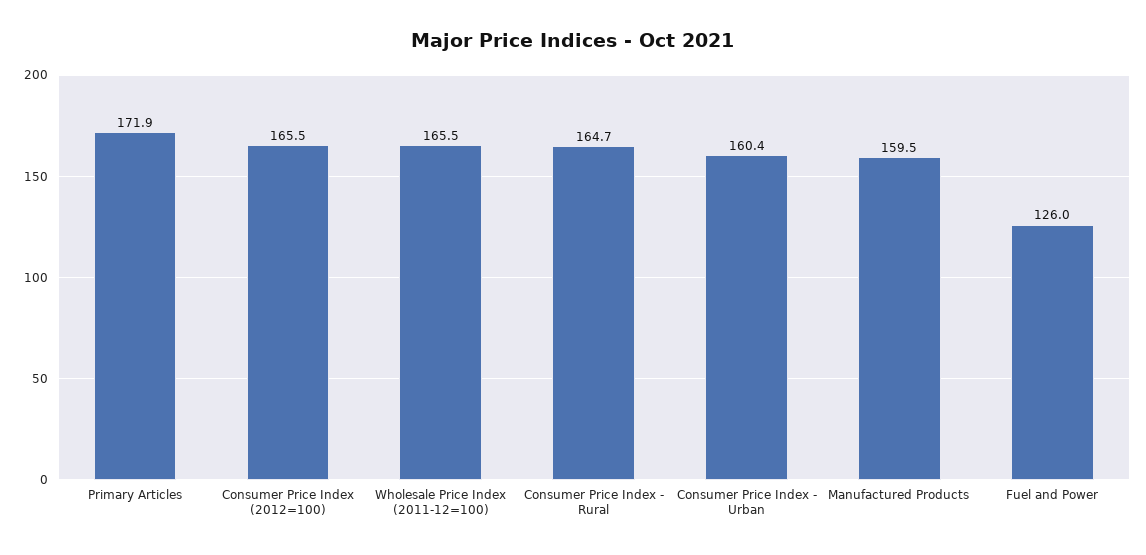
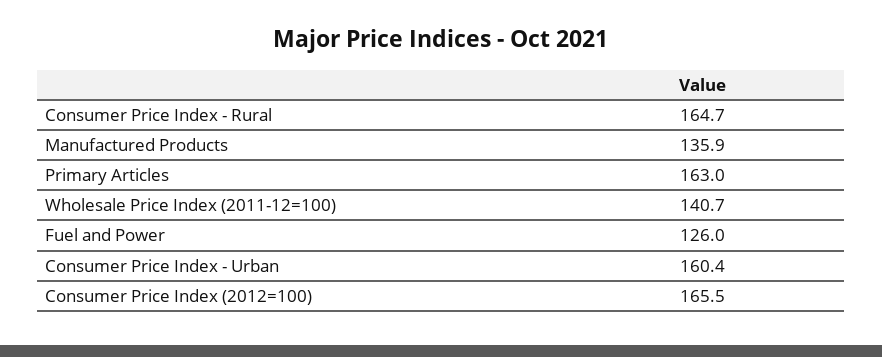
  {
-   "Primary Articles": 171.9,
+   "Primary Articles": 163,
    "Consumer Price Index (2012=100)": 165.5,
-   "Wholesale Price Index (2011-12=100)": 165.5,
+   "Wholesale Price Index (2011-12=100)": 140.7,
    "Consumer Price Index - Rural": 164.7,
    "Consumer Price Index - Urban": 160.4,
-   "Manufactured Products": 159.5,
+   "Manufactured Products": 135.9,
    "Fuel and Power": 126
  }

